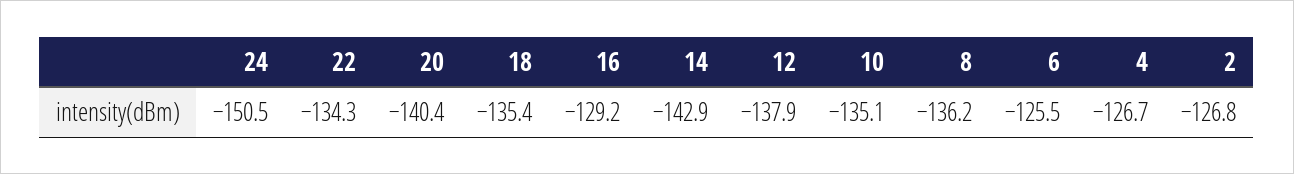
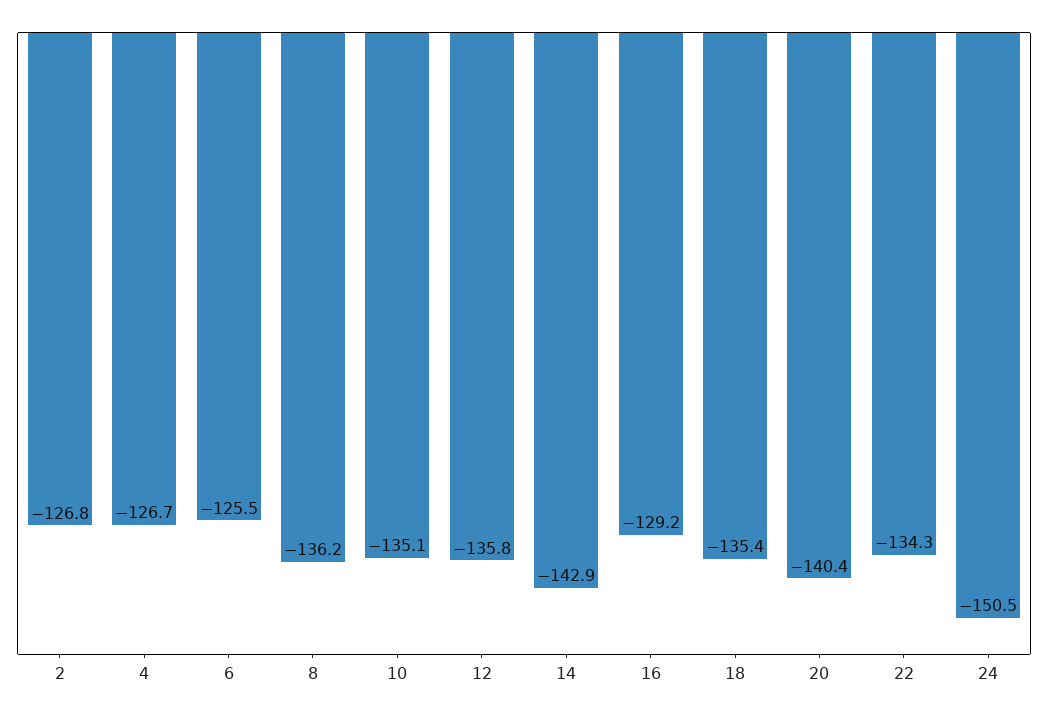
  {
    "24": -150.5,
    "22": -134.3,
    "20": -140.4,
    "18": -135.4,
    "16": -129.2,
    "14": -142.9,
-   "12": -137.9,
+   "12": -135.8,
    "10": -135.1,
    "8": -136.2,
    "6": -125.5,
    "4": -126.7,
    "2": -126.8
  }

